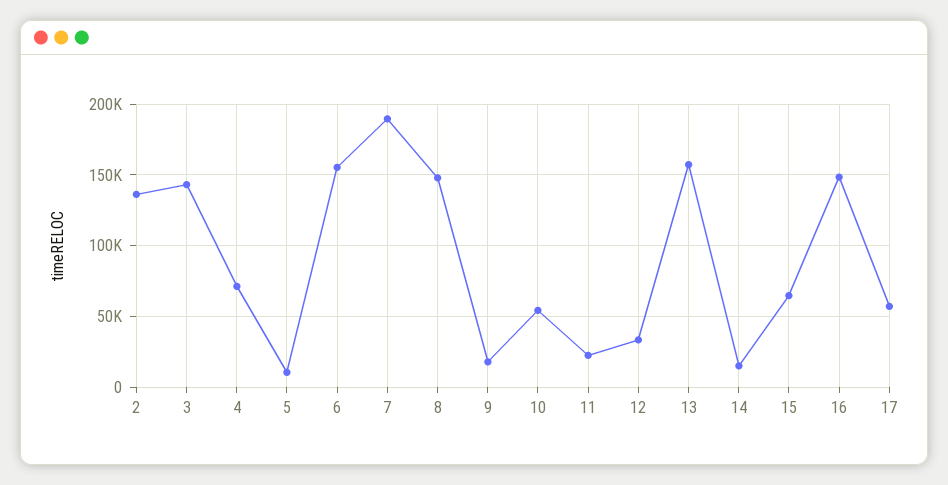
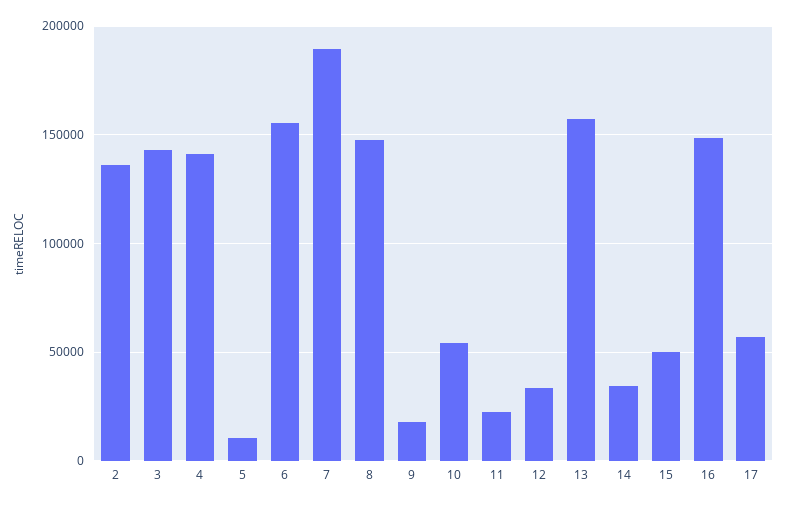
  {
    "2": 135000,
    "3": 145000,
-   "4": 70000,
+   "4": 140000,
    "5": 10000,
    "6": 155000,
    "7": 190000,
    "8": 150000,
    "9": 20000,
    "10": 55000,
    "11": 25000,
    "12": 35000,
    "13": 155000,
-   "14": 15000,
+   "14": 35000,
-   "15": 65000,
+   "15": 50000,
    "16": 150000,
    "17": 55000
  }

